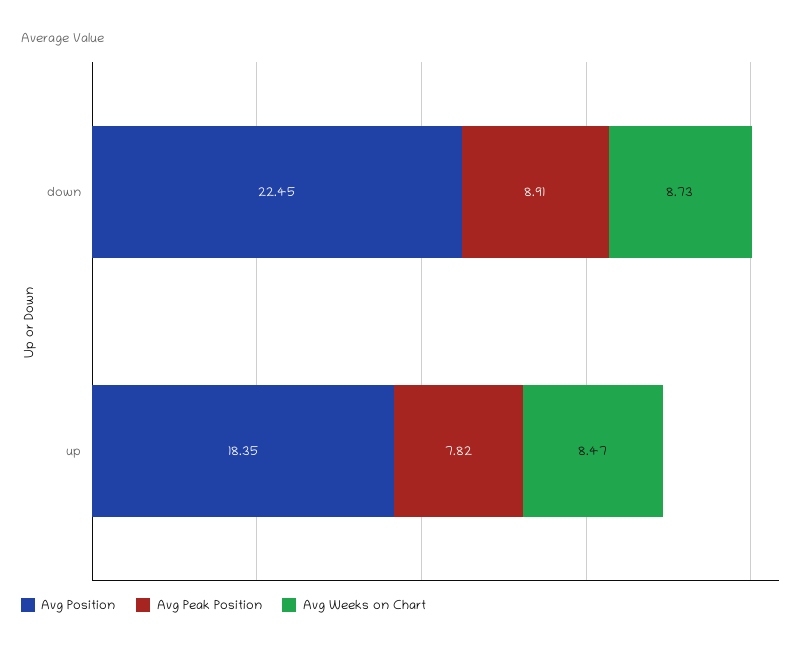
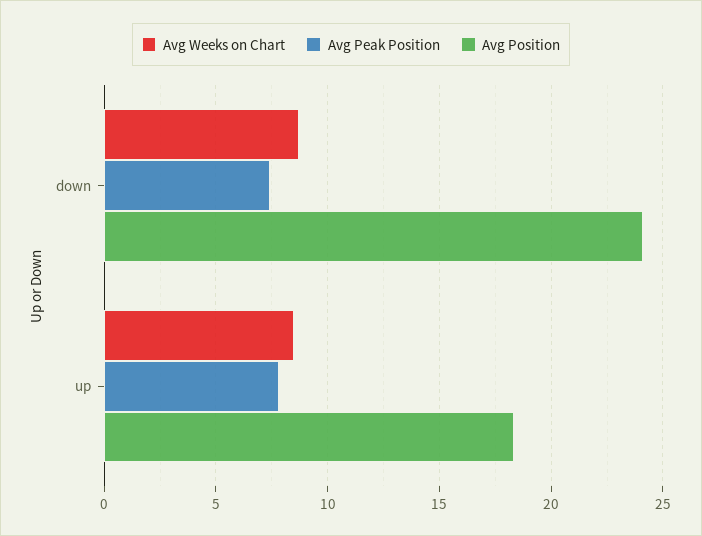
  {
    "Avg Position": {
-     "down": 22.45,
+     "down": 24,
      "up": 18.35
    },
    "Avg Peak Position": {
-     "down": 8.91,
+     "down": 7.5,
      "up": 7.82
    },
    "Avg Weeks on Chart": {
      "down": 8.73,
      "up": 8.47
    }
  }

